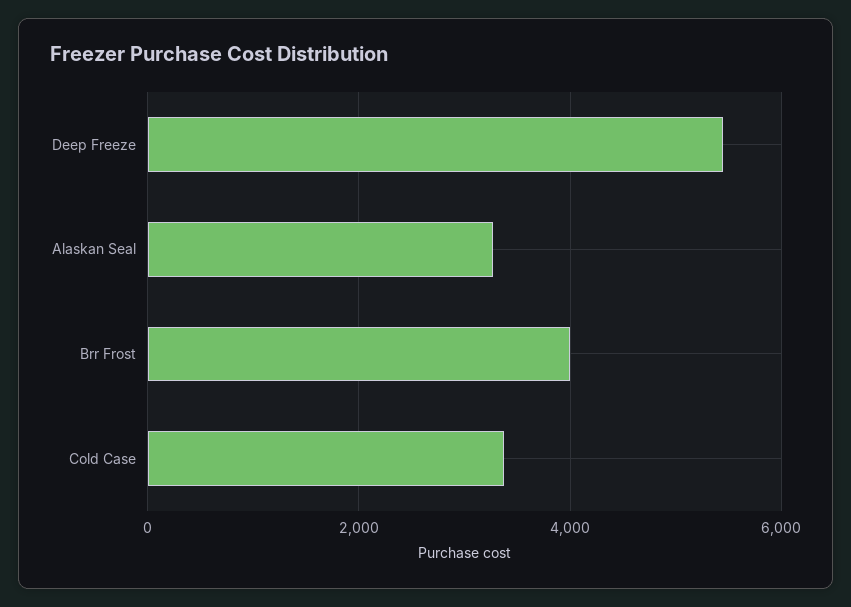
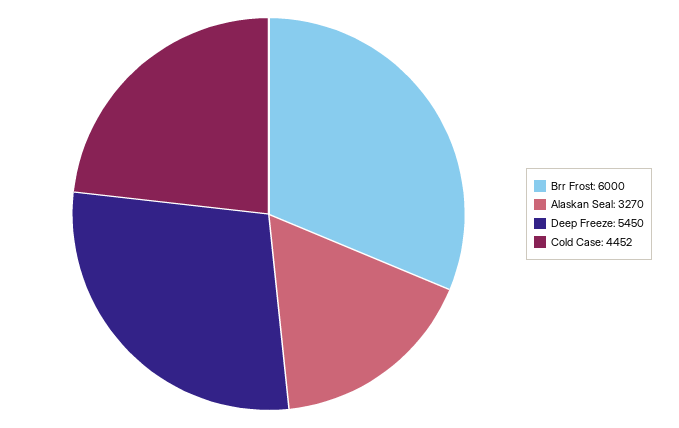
  {
    "Deep Freeze": 5450,
    "Alaskan Seal": 3270,
-   "Brr Frost": 4000,
+   "Brr Frost": 6000,
-   "Cold Case": 3400
+   "Cold Case": 4452
  }

